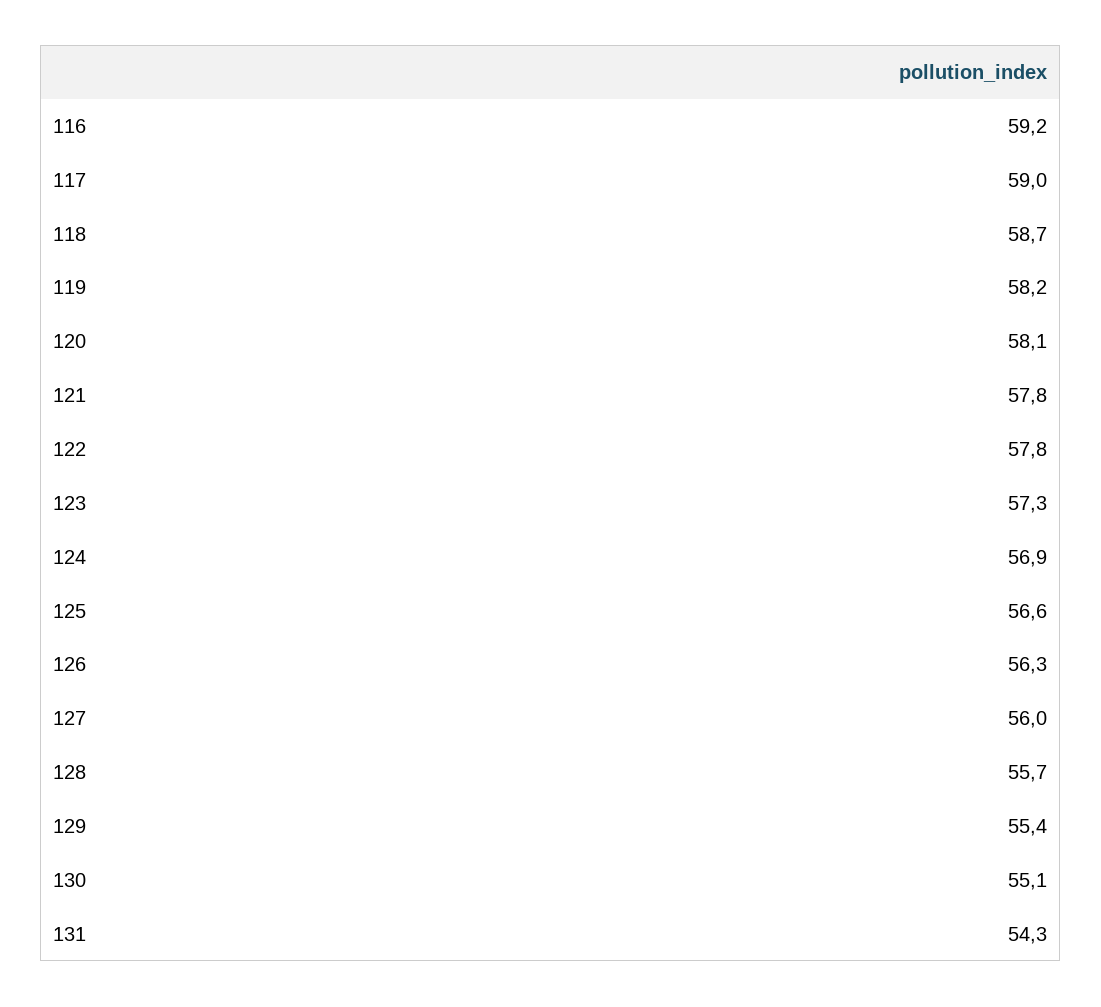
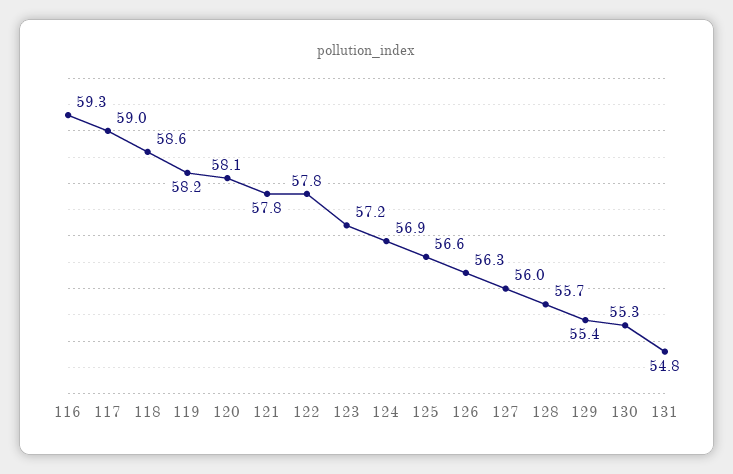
  {
-   "116": 59.2,
+   "116": 59.3,
    "117": 59,
-   "118": 58.7,
+   "118": 58.6,
    "119": 58.2,
    "120": 58.1,
    "121": 57.8,
    "122": 57.8,
-   "123": 57.3,
+   "123": 57.2,
    "124": 56.9,
    "125": 56.6,
    "126": 56.3,
    "127": 56,
    "128": 55.7,
    "129": 55.4,
-   "130": 55.1,
+   "130": 55.3,
-   "131": 54.3
+   "131": 54.8
  }

